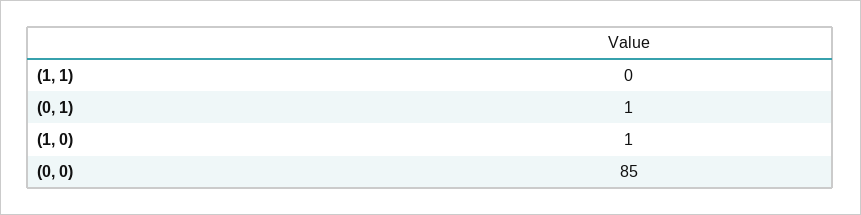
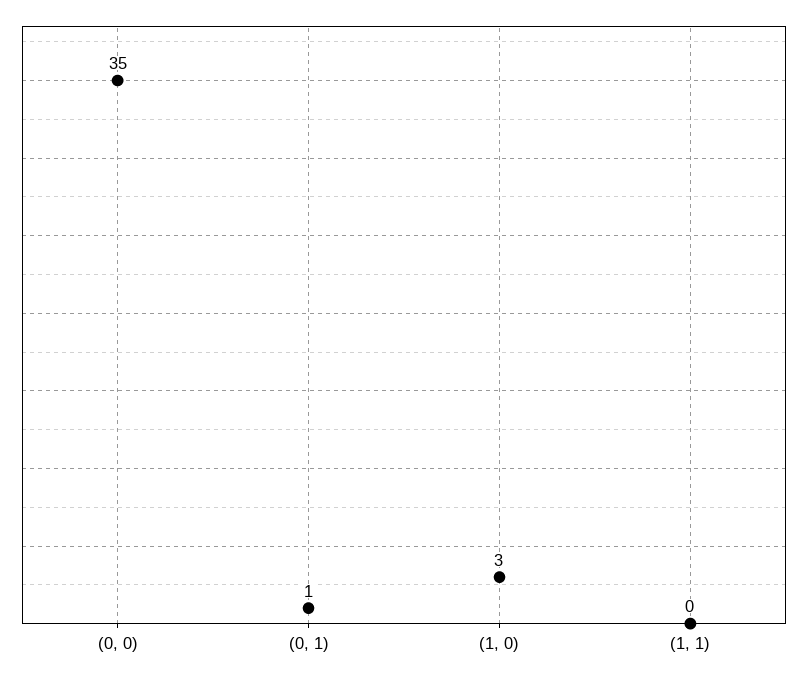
  {
    "(1, 1)": 0,
    "(0, 1)": 1,
-   "(1, 0)": 1,
+   "(1, 0)": 3,
-   "(0, 0)": 85
+   "(0, 0)": 35
  }

